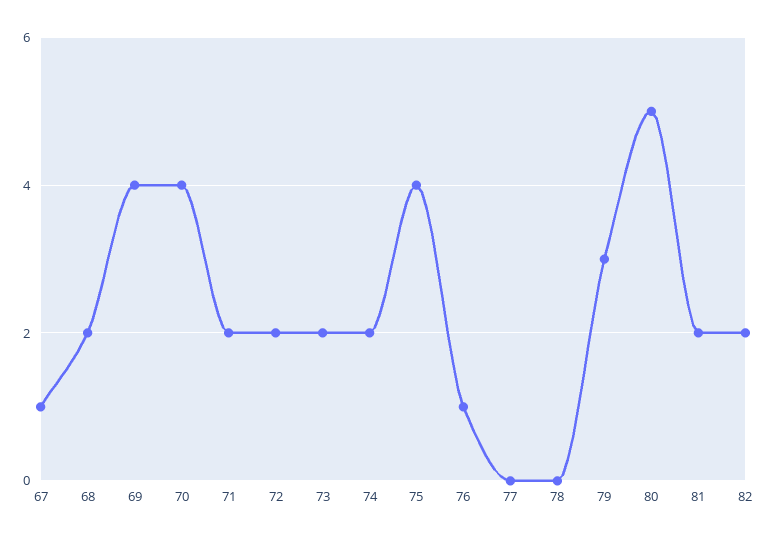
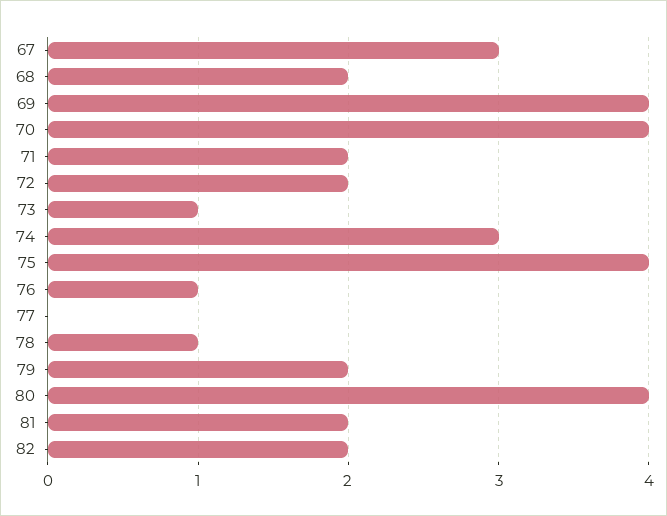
  {
-   "67": 1,
+   "67": 3,
    "68": 2,
    "69": 4,
    "70": 4,
    "71": 2,
    "72": 2,
-   "73": 2,
+   "73": 1,
-   "74": 2,
+   "74": 3,
    "75": 4,
    "76": 1,
    "77": 0,
-   "78": 0,
+   "78": 1,
-   "79": 3,
+   "79": 2,
-   "80": 5,
+   "80": 4,
    "81": 2,
    "82": 2
  }

